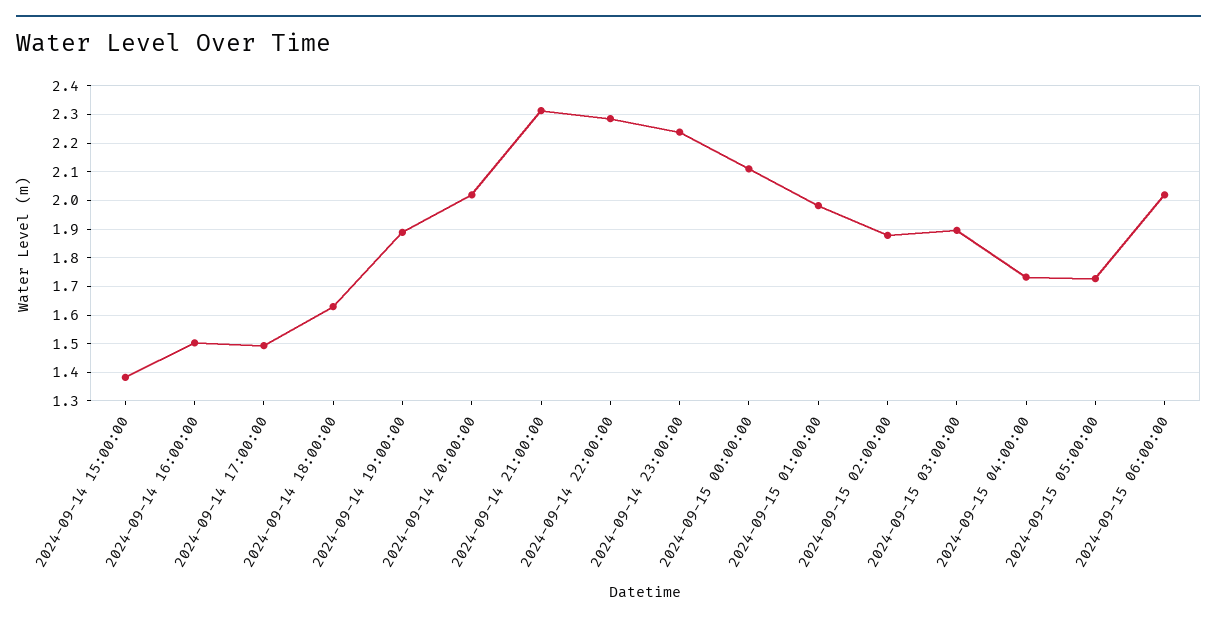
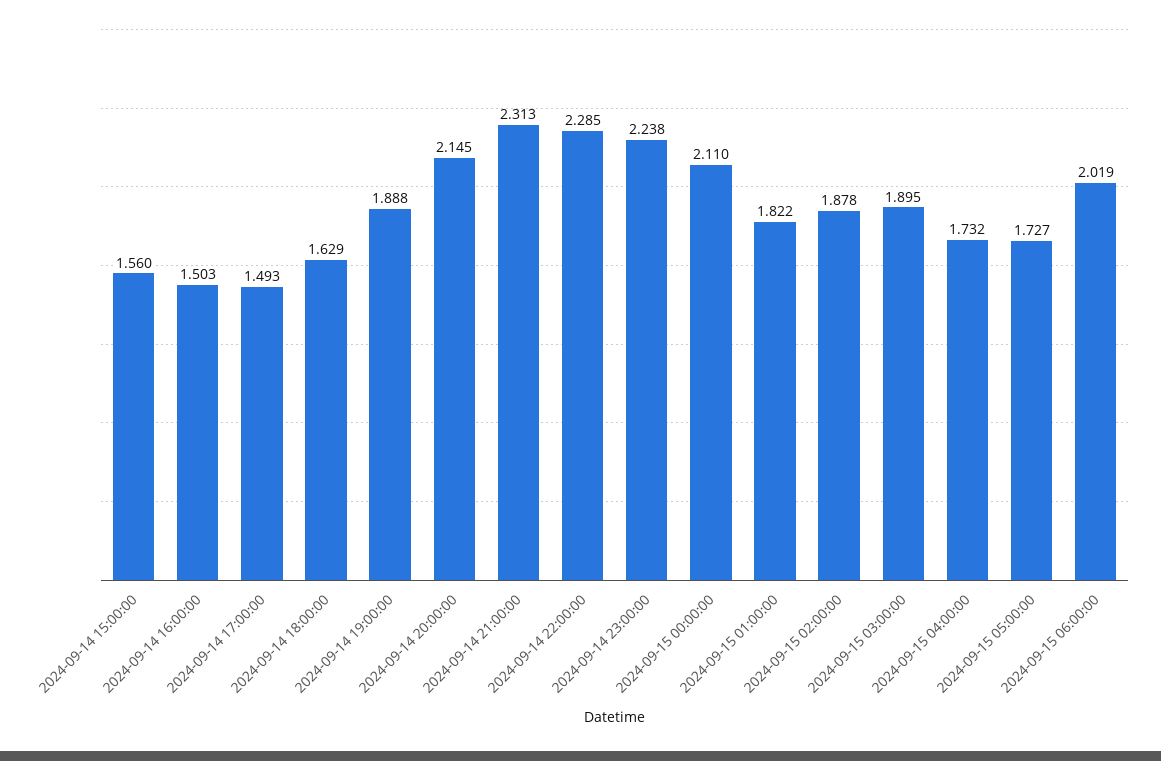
  {
-   "2024-09-14 15:00:00": 1.375,
+   "2024-09-14 15:00:00": 1.56,
    "2024-09-14 16:00:00": 1.503,
    "2024-09-14 17:00:00": 1.493,
    "2024-09-14 18:00:00": 1.629,
    "2024-09-14 19:00:00": 1.888,
-   "2024-09-14 20:00:00": 2.025,
+   "2024-09-14 20:00:00": 2.145,
    "2024-09-14 21:00:00": 2.313,
    "2024-09-14 22:00:00": 2.285,
    "2024-09-14 23:00:00": 2.238,
    "2024-09-15 00:00:00": 2.11,
-   "2024-09-15 01:00:00": 1.975,
+   "2024-09-15 01:00:00": 1.822,
    "2024-09-15 02:00:00": 1.878,
    "2024-09-15 03:00:00": 1.895,
    "2024-09-15 04:00:00": 1.732,
    "2024-09-15 05:00:00": 1.727,
    "2024-09-15 06:00:00": 2.019
  }

